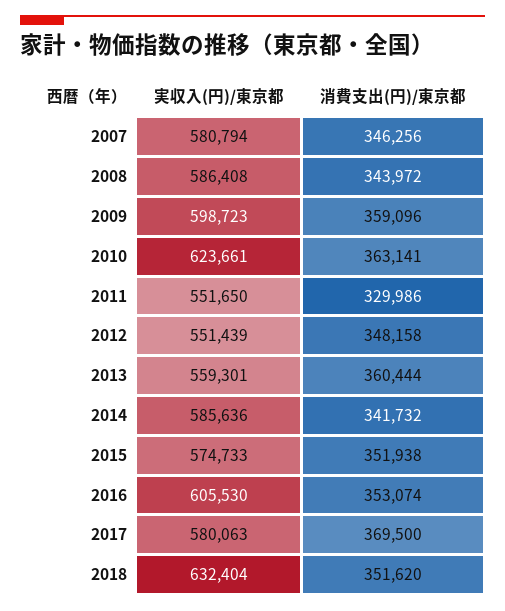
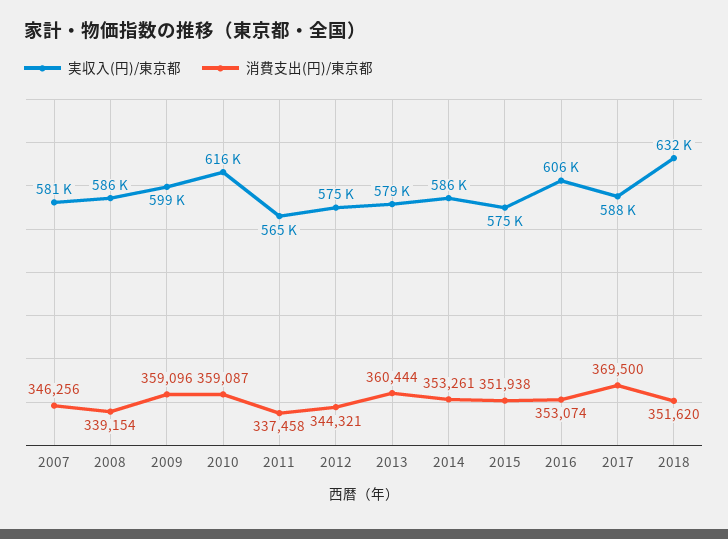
  {
    "実収入(円)/東京都": {
      "2007": 580794,
      "2008": 586408,
      "2009": 598723,
-     "2010": 623661,
+     "2010": 616000,
-     "2011": 551650,
+     "2011": 565000,
-     "2012": 551439,
+     "2012": 575000,
-     "2013": 559301,
+     "2013": 579000,
      "2014": 585636,
      "2015": 574733,
      "2016": 605530,
-     "2017": 580063,
+     "2017": 588000,
      "2018": 632404
    },
    "消費支出(円)/東京都": {
      "2007": 346256,
-     "2008": 343972,
+     "2008": 339154,
      "2009": 359096,
-     "2010": 363141,
+     "2010": 359087,
-     "2011": 329986,
+     "2011": 337458,
-     "2012": 348158,
+     "2012": 344321,
      "2013": 360444,
-     "2014": 341732,
+     "2014": 353261,
      "2015": 351938,
      "2016": 353074,
      "2017": 369500,
      "2018": 351620
    }
  }

